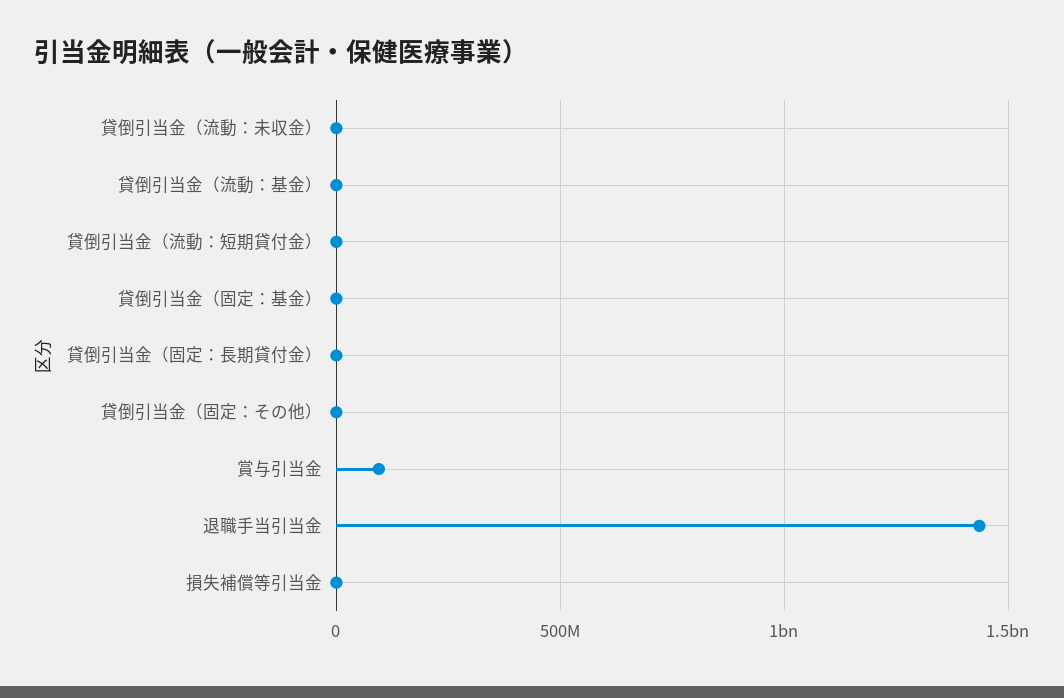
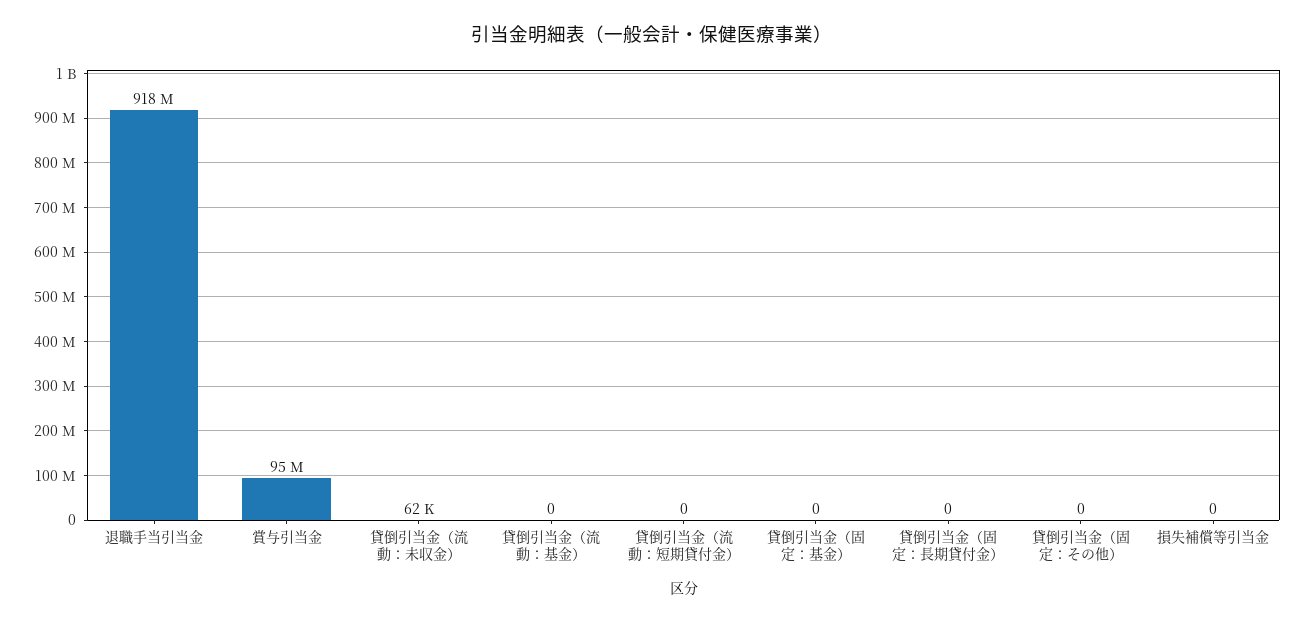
  {
    "貸倒引当金（流動：未収金）": 62000,
    "貸倒引当金（流動：基金）": 0,
    "貸倒引当金（流動：短期貸付金）": 0,
    "貸倒引当金（固定：基金）": 0,
    "貸倒引当金（固定：長期貸付金）": 0,
    "貸倒引当金（固定：その他）": 0,
    "賞与引当金": 95000000,
-   "退職手当引当金": 1450000000,
+   "退職手当引当金": 918000000,
    "損失補償等引当金": 0
  }

